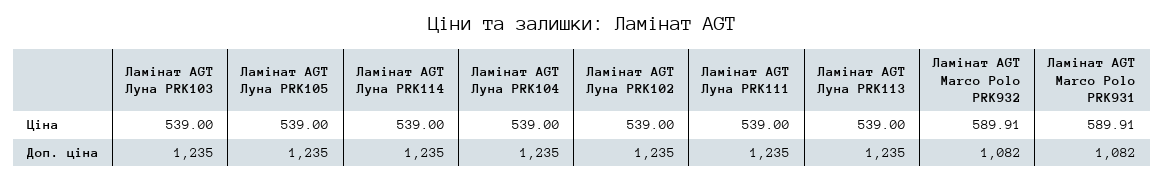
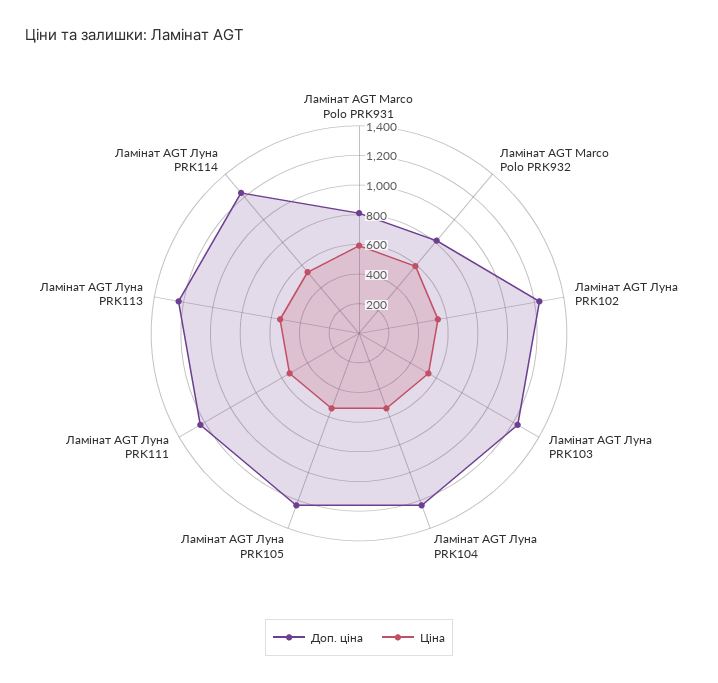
  {
    "Ціна": {
      "Ламінат AGT Луна PRK103": 539,
      "Ламінат AGT Луна PRK105": 539,
      "Ламінат AGT Луна PRK114": 539,
      "Ламінат AGT Луна PRK104": 539,
      "Ламінат AGT Луна PRK102": 539,
      "Ламінат AGT Луна PRK111": 539,
      "Ламінат AGT Луна PRK113": 539,
      "Ламінат AGT Marco Polo PRK932": 589.91,
      "Ламінат AGT Marco Polo PRK931": 589.91
    },
    "Доп. ціна": {
      "Ламінат AGT Луна PRK103": 1235,
      "Ламінат AGT Луна PRK105": 1235,
      "Ламінат AGT Луна PRK114": 1235,
      "Ламінат AGT Луна PRK104": 1235,
      "Ламінат AGT Луна PRK102": 1235,
      "Ламінат AGT Луна PRK111": 1235,
      "Ламінат AGT Луна PRK113": 1235,
-     "Ламінат AGT Marco Polo PRK932": 1082,
+     "Ламінат AGT Marco Polo PRK932": 800,
-     "Ламінат AGT Marco Polo PRK931": 1082
+     "Ламінат AGT Marco Polo PRK931": 800
    }
  }

